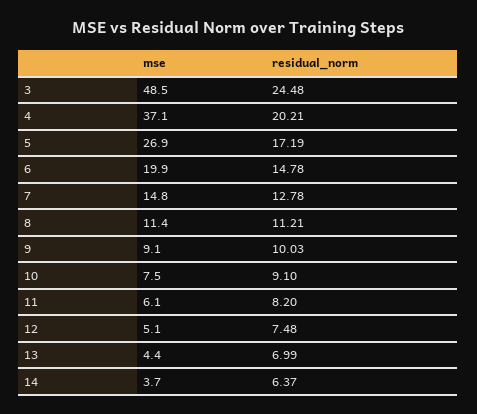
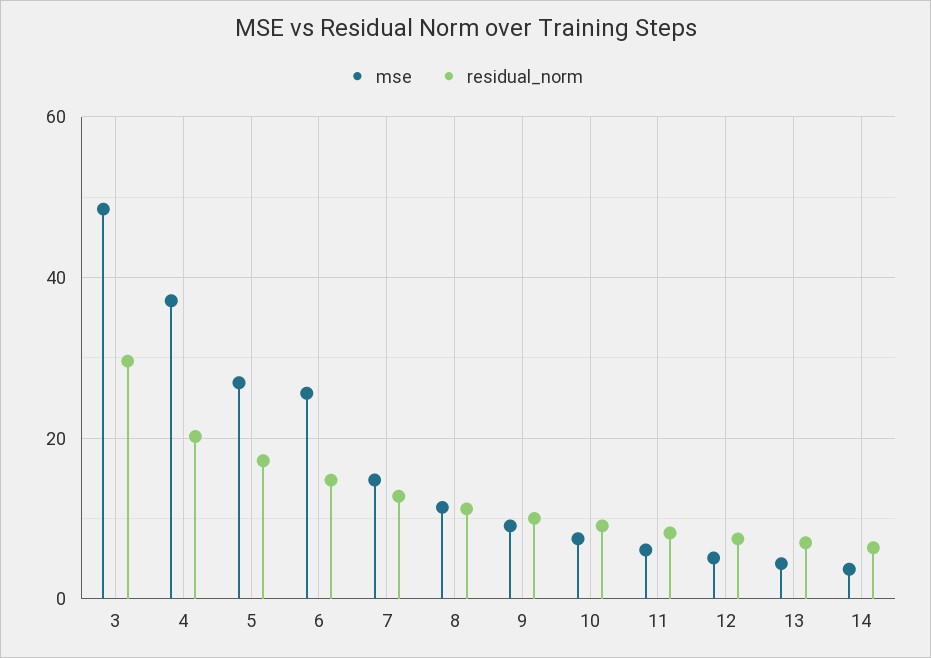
  {
    "mse": {
      "3": 48.5,
      "4": 37.1,
      "5": 26.9,
-     "6": 19.9,
+     "6": 26,
      "7": 14.8,
      "8": 11.4,
      "9": 9.1,
      "10": 7.5,
      "11": 6.1,
      "12": 5.1,
      "13": 4.4,
      "14": 3.7
    },
    "residual_norm": {
-     "3": 24.48,
+     "3": 30,
      "4": 20.21,
      "5": 17.19,
      "6": 14.78,
      "7": 12.78,
      "8": 11.21,
      "9": 10.03,
      "10": 9.1,
      "11": 8.2,
      "12": 7.48,
      "13": 6.99,
      "14": 6.37
    }
  }

